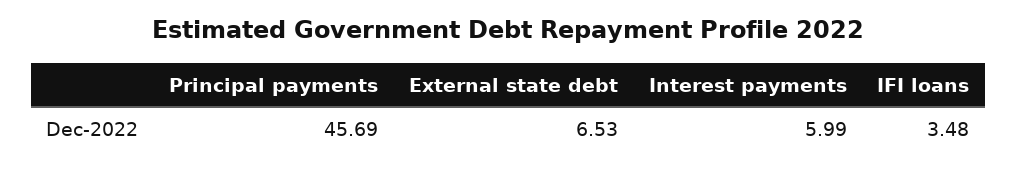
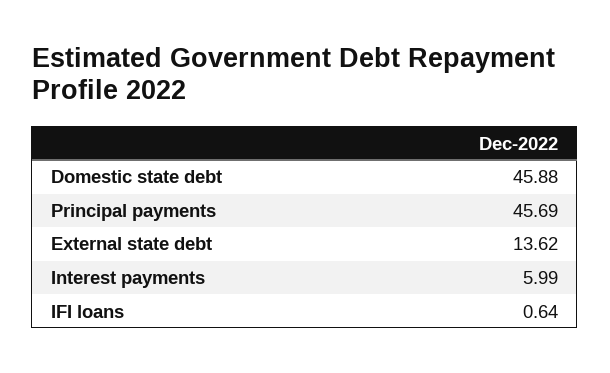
  {
    "Principal payments": 45.69,
-   "External state debt": 6.53,
+   "External state debt": 13.62,
    "Interest payments": 5.99,
-   "IFI loans": 3.48
+   "IFI loans": 0.64,
+   "Domestic state debt": 45.88
  }

